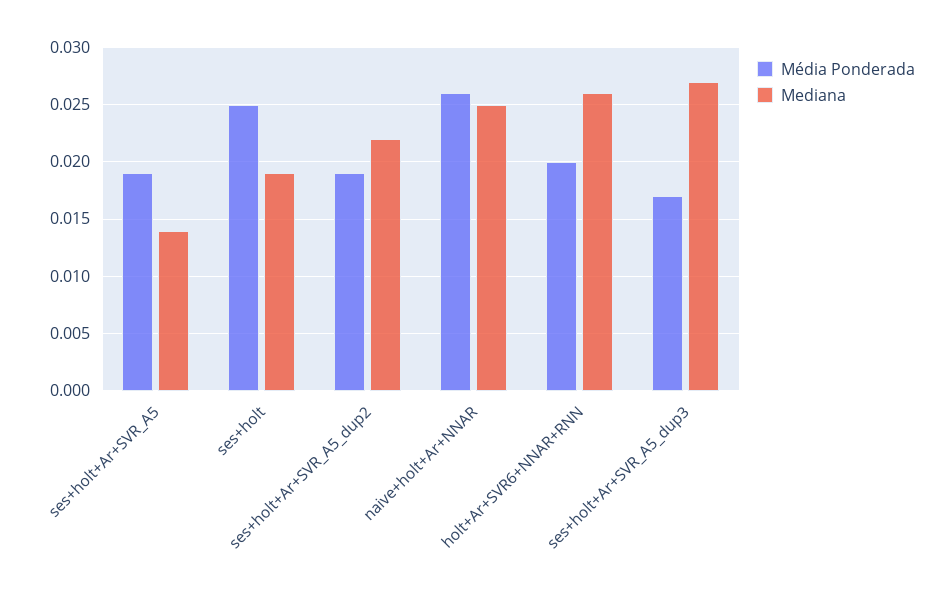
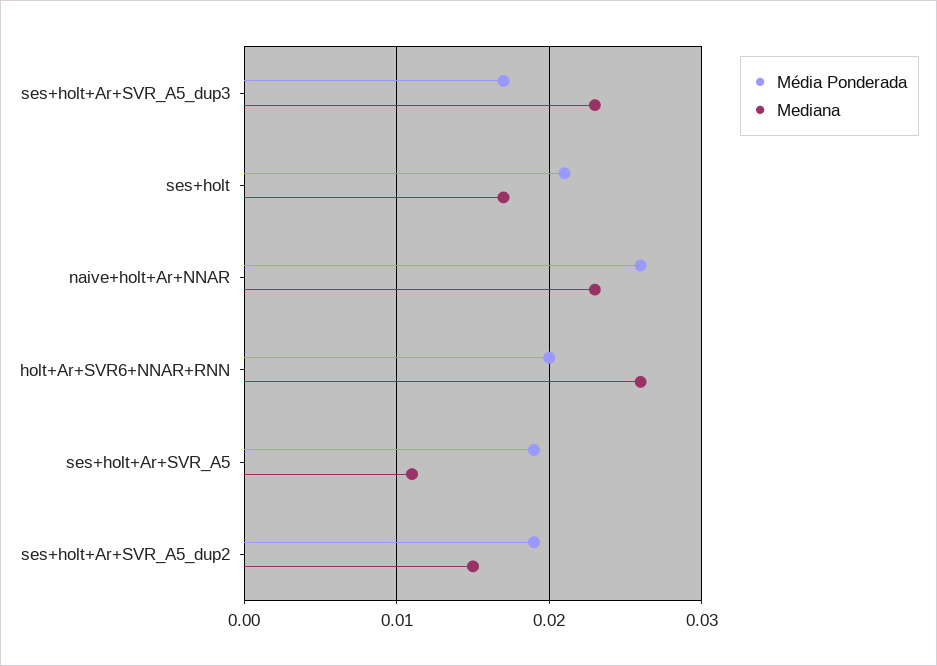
  {
    "Média Ponderada": {
      "ses+holt+Ar+SVR_A5": 0.019,
-     "ses+holt": 0.025,
+     "ses+holt": 0.021,
      "ses+holt+Ar+SVR_A5_dup2": 0.019,
      "naive+holt+Ar+NNAR": 0.026,
      "holt+Ar+SVR6+NNAR+RNN": 0.02,
      "ses+holt+Ar+SVR_A5_dup3": 0.017
    },
    "Mediana": {
-     "ses+holt+Ar+SVR_A5": 0.014,
+     "ses+holt+Ar+SVR_A5": 0.011,
-     "ses+holt": 0.019,
+     "ses+holt": 0.017,
-     "ses+holt+Ar+SVR_A5_dup2": 0.022,
+     "ses+holt+Ar+SVR_A5_dup2": 0.015,
-     "naive+holt+Ar+NNAR": 0.025,
+     "naive+holt+Ar+NNAR": 0.023,
      "holt+Ar+SVR6+NNAR+RNN": 0.026,
-     "ses+holt+Ar+SVR_A5_dup3": 0.027
+     "ses+holt+Ar+SVR_A5_dup3": 0.023
    }
  }

